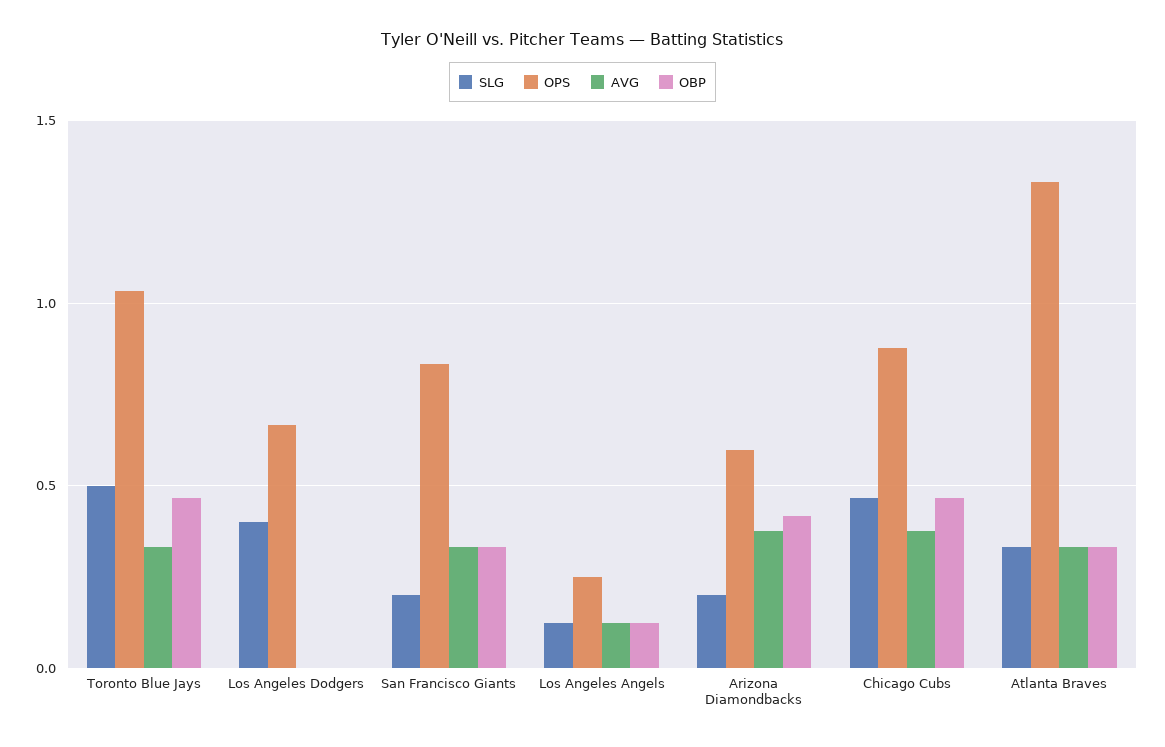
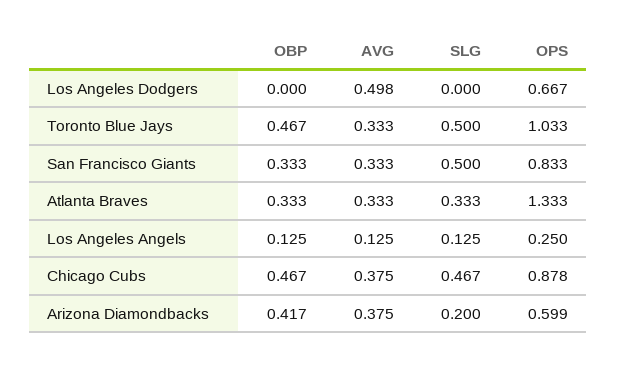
  {
    "SLG": {
      "Toronto Blue Jays": 0.5,
-     "Los Angeles Dodgers": 0.4,
+     "Los Angeles Dodgers": 0,
-     "San Francisco Giants": 0.2,
+     "San Francisco Giants": 0.5,
      "Los Angeles Angels": 0.125,
      "Arizona Diamondbacks": 0.2,
      "Chicago Cubs": 0.467,
      "Atlanta Braves": 0.333
    },
    "OPS": {
      "Toronto Blue Jays": 1.033,
      "Los Angeles Dodgers": 0.667,
      "San Francisco Giants": 0.833,
      "Los Angeles Angels": 0.25,
      "Arizona Diamondbacks": 0.599,
      "Chicago Cubs": 0.878,
      "Atlanta Braves": 1.333
    },
    "AVG": {
      "Toronto Blue Jays": 0.333,
-     "Los Angeles Dodgers": 0,
+     "Los Angeles Dodgers": 0.498,
      "San Francisco Giants": 0.333,
      "Los Angeles Angels": 0.125,
      "Arizona Diamondbacks": 0.375,
      "Chicago Cubs": 0.375,
      "Atlanta Braves": 0.333
    },
    "OBP": {
      "Toronto Blue Jays": 0.467,
      "Los Angeles Dodgers": 0,
      "San Francisco Giants": 0.333,
      "Los Angeles Angels": 0.125,
      "Arizona Diamondbacks": 0.417,
      "Chicago Cubs": 0.467,
      "Atlanta Braves": 0.333
    }
  }

